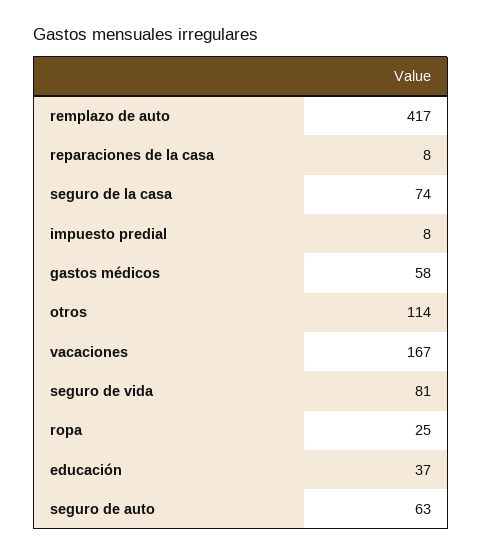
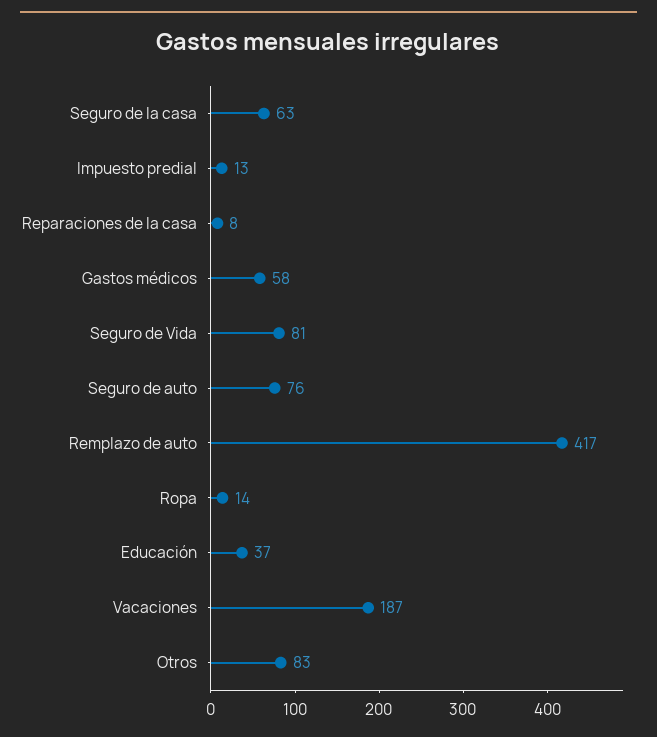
  {
    "remplazo de auto": 417,
    "reparaciones de la casa": 8,
-   "seguro de la casa": 74,
+   "seguro de la casa": 63,
-   "impuesto predial": 8,
+   "impuesto predial": 13,
    "gastos médicos": 58,
-   "otros": 114,
+   "otros": 83,
-   "vacaciones": 167,
+   "vacaciones": 187,
    "seguro de vida": 81,
-   "ropa": 25,
+   "ropa": 14,
    "educación": 37,
-   "seguro de auto": 63
+   "seguro de auto": 76
  }

